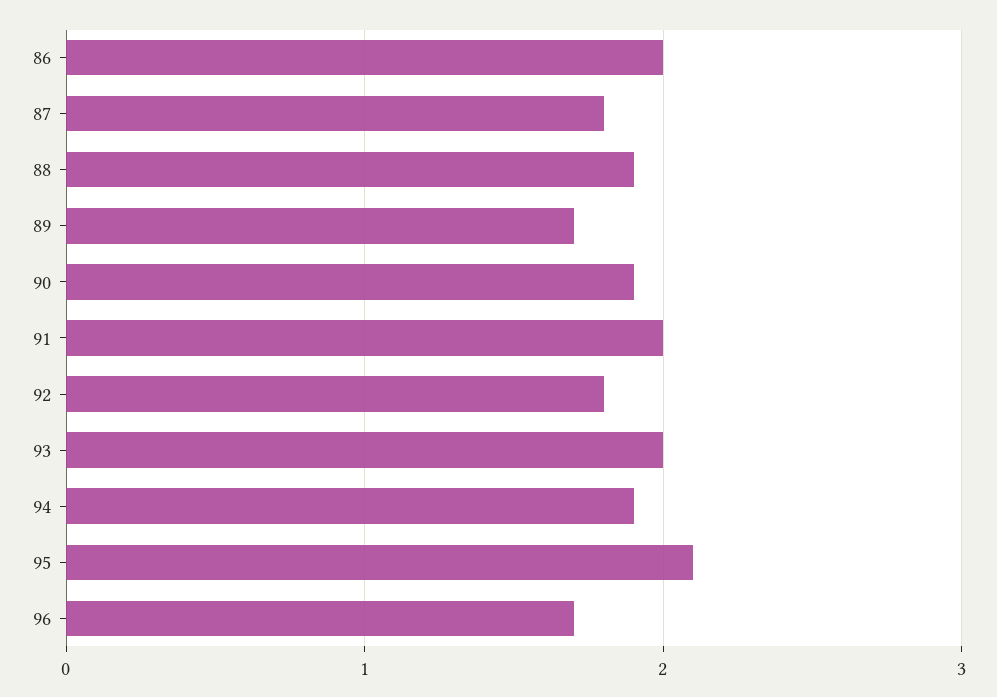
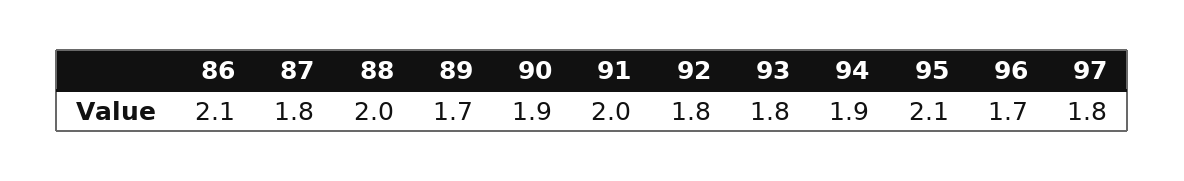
  {
-   "86": 2,
+   "86": 2.1,
    "87": 1.8,
-   "88": 1.9,
+   "88": 2,
    "89": 1.7,
    "90": 1.9,
    "91": 2,
    "92": 1.8,
-   "93": 2,
+   "93": 1.8,
    "94": 1.9,
    "95": 2.1,
-   "96": 1.7
+   "96": 1.7,
+   "97": 1.8
  }

